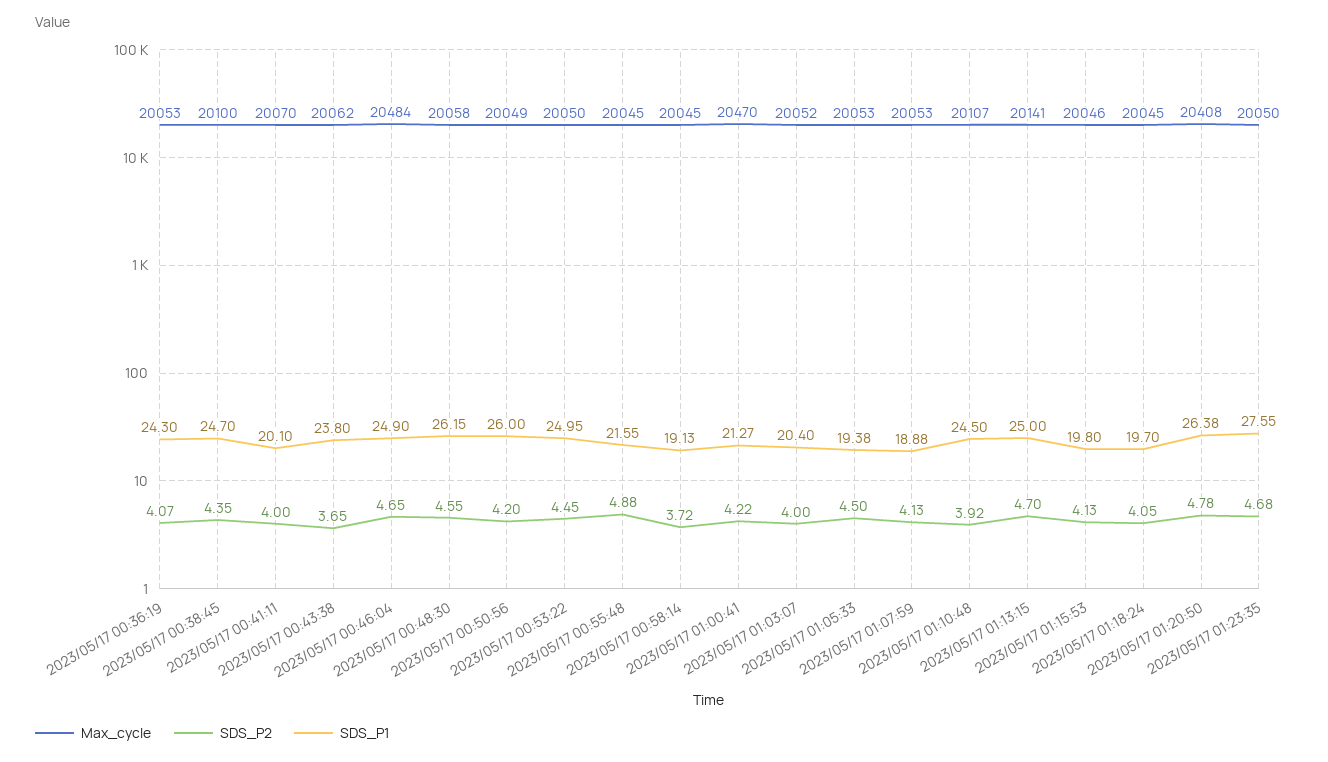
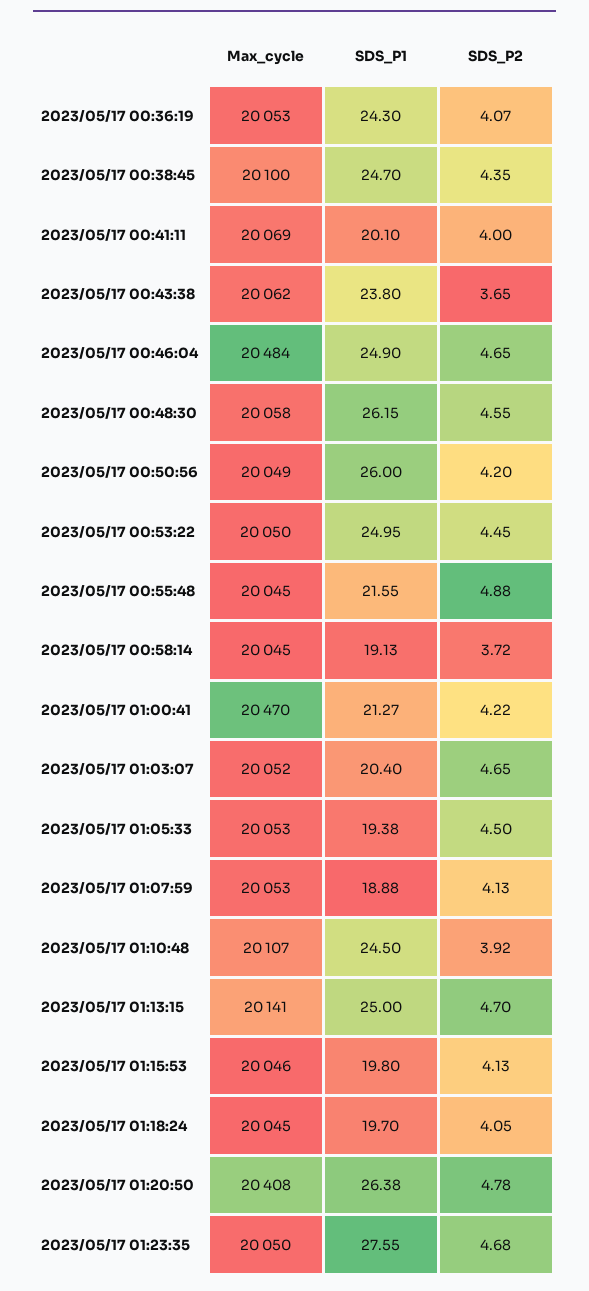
  {
    "Max_cycle": {
      "2023/05/17 00:36:19": 20053,
      "2023/05/17 00:38:45": 20100,
-     "2023/05/17 00:41:11": 20070,
+     "2023/05/17 00:41:11": 20069,
      "2023/05/17 00:43:38": 20062,
      "2023/05/17 00:46:04": 20484,
      "2023/05/17 00:48:30": 20058,
      "2023/05/17 00:50:56": 20049,
      "2023/05/17 00:53:22": 20050,
      "2023/05/17 00:55:48": 20045,
      "2023/05/17 00:58:14": 20045,
      "2023/05/17 01:00:41": 20470,
      "2023/05/17 01:03:07": 20052,
      "2023/05/17 01:05:33": 20053,
      "2023/05/17 01:07:59": 20053,
      "2023/05/17 01:10:48": 20107,
      "2023/05/17 01:13:15": 20141,
      "2023/05/17 01:15:53": 20046,
      "2023/05/17 01:18:24": 20045,
      "2023/05/17 01:20:50": 20408,
      "2023/05/17 01:23:35": 20050
    },
    "SDS_P2": {
      "2023/05/17 00:36:19": 4.07,
      "2023/05/17 00:38:45": 4.35,
      "2023/05/17 00:41:11": 4,
      "2023/05/17 00:43:38": 3.65,
      "2023/05/17 00:46:04": 4.65,
      "2023/05/17 00:48:30": 4.55,
      "2023/05/17 00:50:56": 4.2,
      "2023/05/17 00:53:22": 4.45,
      "2023/05/17 00:55:48": 4.88,
      "2023/05/17 00:58:14": 3.72,
      "2023/05/17 01:00:41": 4.22,
-     "2023/05/17 01:03:07": 4,
+     "2023/05/17 01:03:07": 4.65,
      "2023/05/17 01:05:33": 4.5,
      "2023/05/17 01:07:59": 4.13,
      "2023/05/17 01:10:48": 3.92,
      "2023/05/17 01:13:15": 4.7,
      "2023/05/17 01:15:53": 4.13,
      "2023/05/17 01:18:24": 4.05,
      "2023/05/17 01:20:50": 4.78,
      "2023/05/17 01:23:35": 4.68
    },
    "SDS_P1": {
      "2023/05/17 00:36:19": 24.3,
      "2023/05/17 00:38:45": 24.7,
      "2023/05/17 00:41:11": 20.1,
      "2023/05/17 00:43:38": 23.8,
      "2023/05/17 00:46:04": 24.9,
      "2023/05/17 00:48:30": 26.15,
      "2023/05/17 00:50:56": 26,
      "2023/05/17 00:53:22": 24.95,
      "2023/05/17 00:55:48": 21.55,
      "2023/05/17 00:58:14": 19.13,
      "2023/05/17 01:00:41": 21.27,
      "2023/05/17 01:03:07": 20.4,
      "2023/05/17 01:05:33": 19.38,
      "2023/05/17 01:07:59": 18.88,
      "2023/05/17 01:10:48": 24.5,
      "2023/05/17 01:13:15": 25,
      "2023/05/17 01:15:53": 19.8,
      "2023/05/17 01:18:24": 19.7,
      "2023/05/17 01:20:50": 26.38,
      "2023/05/17 01:23:35": 27.55
    }
  }

